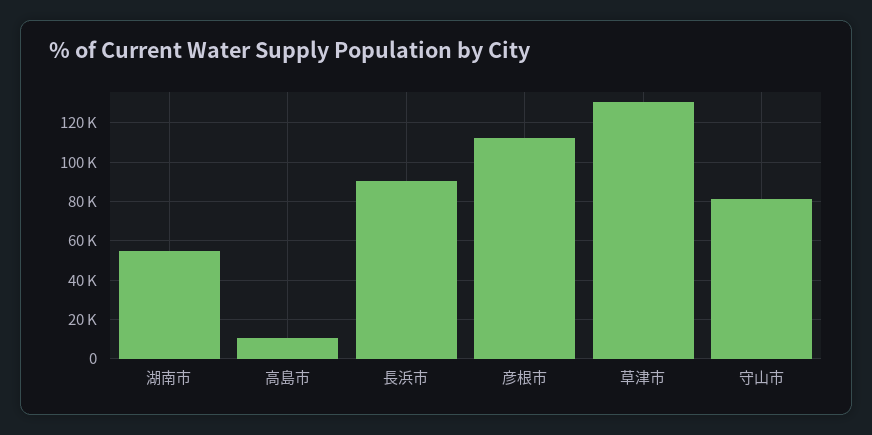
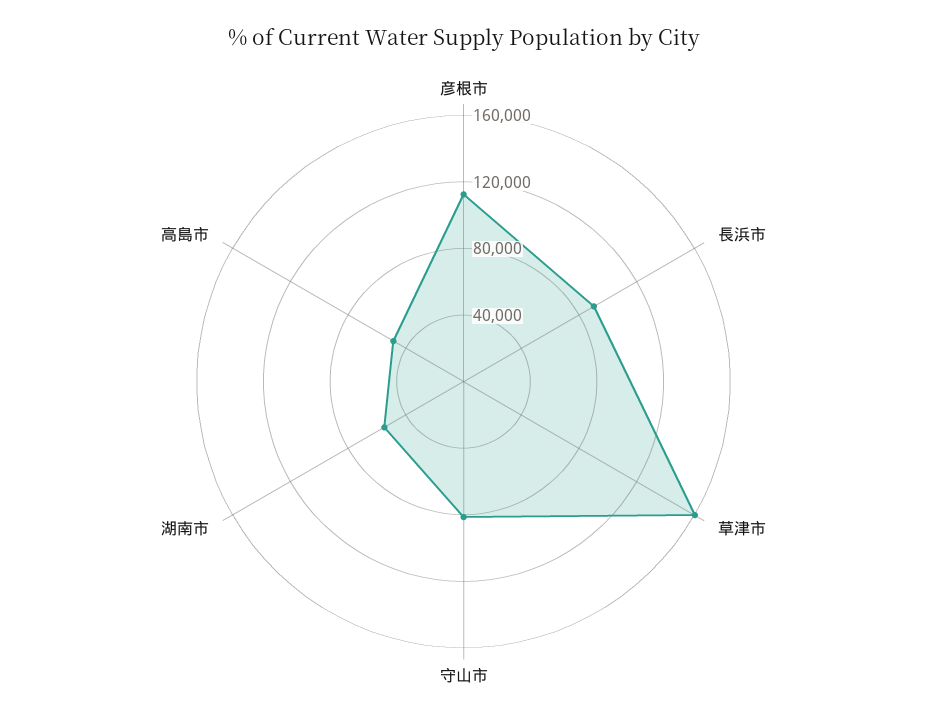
  {
    "湖南市": 55000,
-   "高島市": 10000,
+   "高島市": 50000,
    "長浜市": 90000,
    "彦根市": 110000,
-   "草津市": 130000,
+   "草津市": 160000,
    "守山市": 80000
  }

